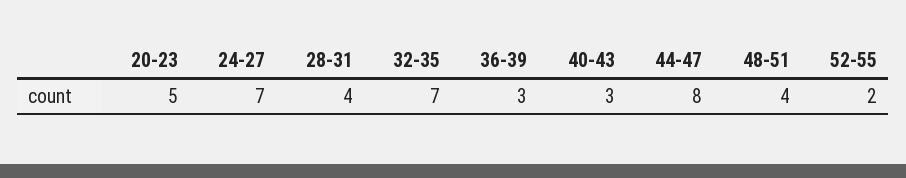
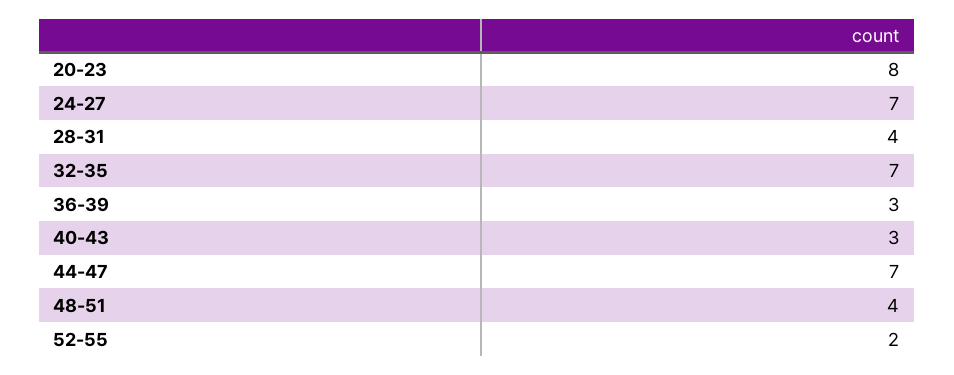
  {
-   "20-23": 5,
+   "20-23": 8,
    "24-27": 7,
    "28-31": 4,
    "32-35": 7,
    "36-39": 3,
    "40-43": 3,
-   "44-47": 8,
+   "44-47": 7,
    "48-51": 4,
    "52-55": 2
  }

